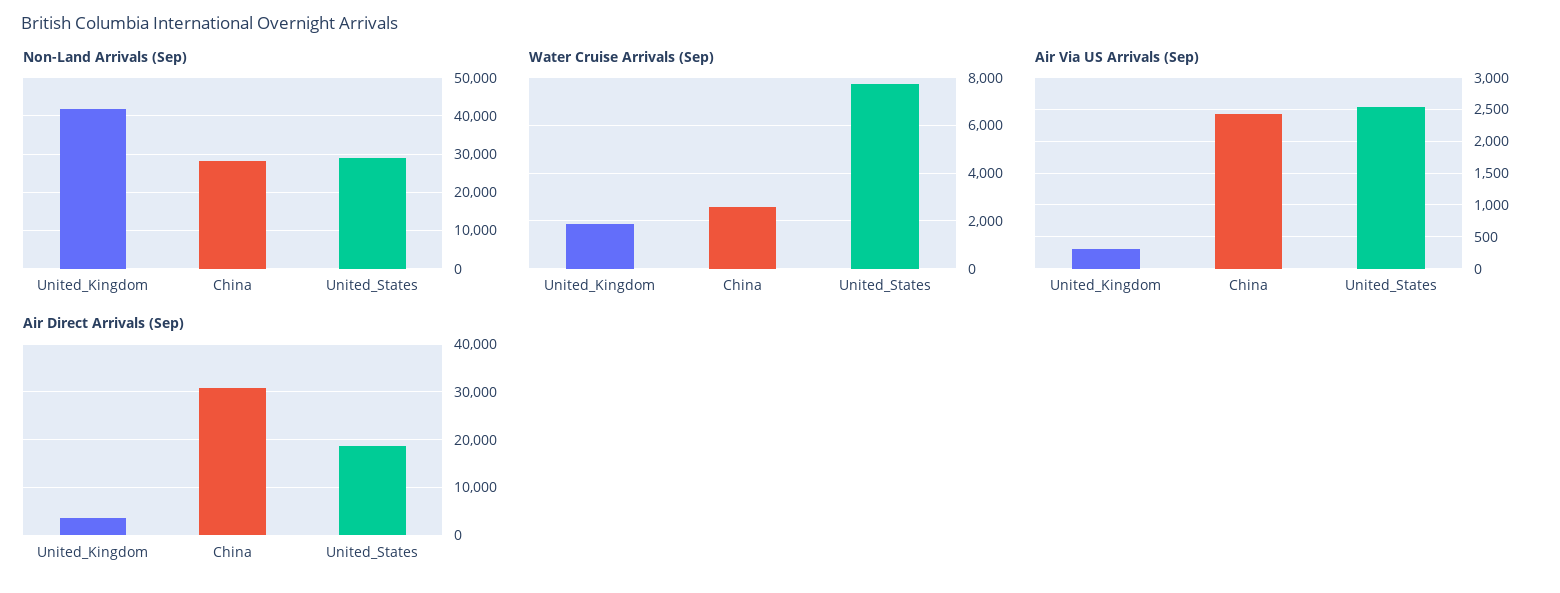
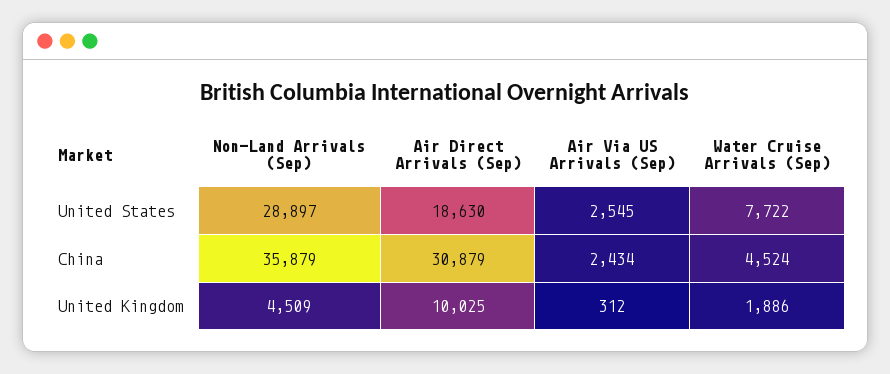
  {
    "Non-Land Arrivals (Sep)": {
-     "United_Kingdom": 42000,
+     "United_Kingdom": 4509,
-     "China": 28000,
+     "China": 35879,
      "United_States": 28897
    },
    "Water Cruise Arrivals (Sep)": {
      "United_Kingdom": 1886,
-     "China": 2500,
+     "China": 4524,
      "United_States": 7722
    },
    "Air Via US Arrivals (Sep)": {
      "United_Kingdom": 312,
      "China": 2434,
      "United_States": 2545
    },
    "Air Direct Arrivals (Sep)": {
-     "United_Kingdom": 4000,
+     "United_Kingdom": 10025,
      "China": 30879,
      "United_States": 18630
    }
  }

